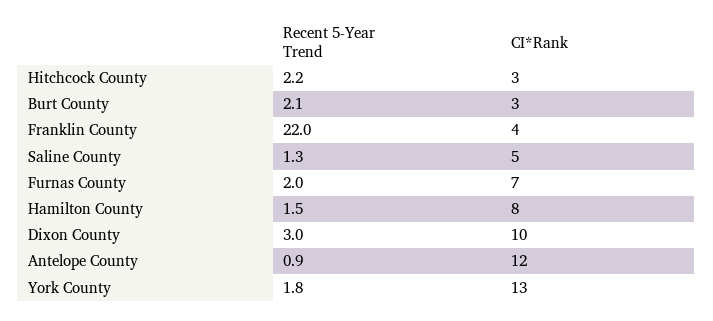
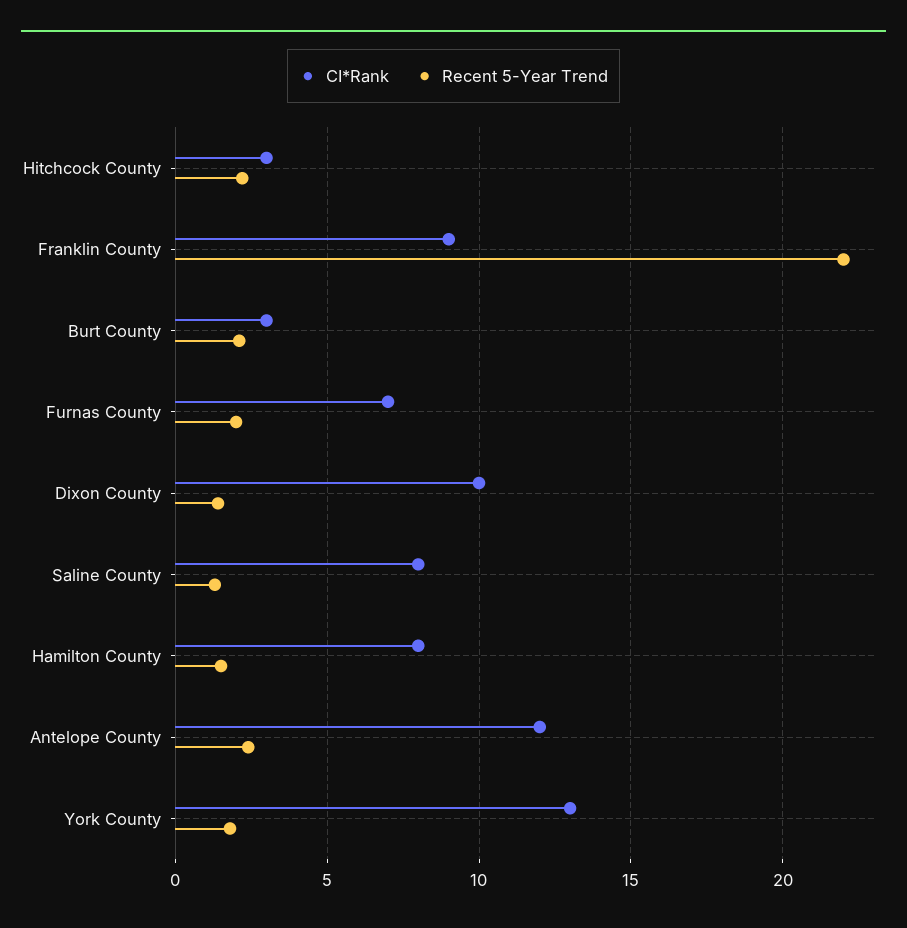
  {
    "Recent 5-Year Trend": {
      "Hitchcock County": 2.2,
      "Burt County": 2.1,
      "Franklin County": 22,
      "Saline County": 1.3,
      "Furnas County": 2,
      "Hamilton County": 1.5,
-     "Dixon County": 3,
+     "Dixon County": 1.5,
-     "Antelope County": 0.9,
+     "Antelope County": 2.5,
      "York County": 1.8
    },
    "CI*Rank": {
      "Hitchcock County": 3,
      "Burt County": 3,
-     "Franklin County": 4,
+     "Franklin County": 9,
-     "Saline County": 5,
+     "Saline County": 8,
      "Furnas County": 7,
      "Hamilton County": 8,
      "Dixon County": 10,
      "Antelope County": 12,
      "York County": 13
    }
  }

